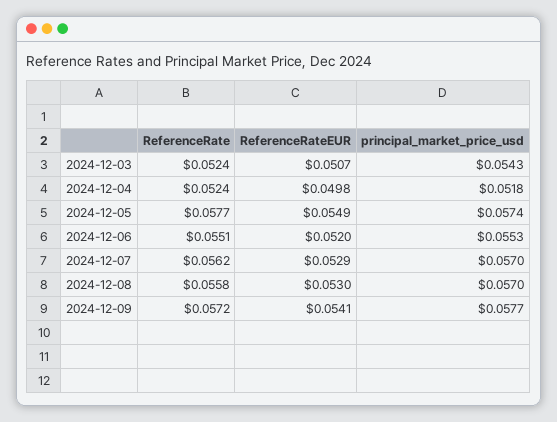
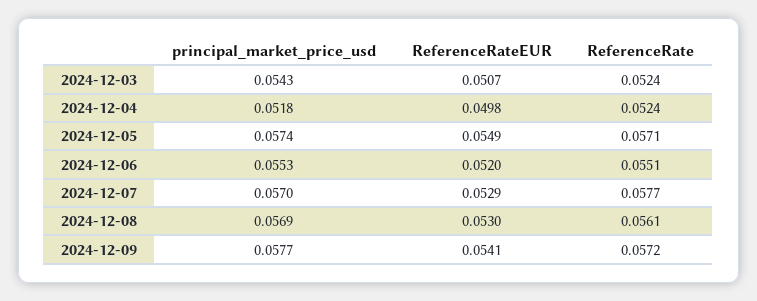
  {
    "ReferenceRate": {
      "2024-12-03": 0.0524,
      "2024-12-04": 0.0524,
-     "2024-12-05": 0.0577,
+     "2024-12-05": 0.0571,
      "2024-12-06": 0.0551,
-     "2024-12-07": 0.0562,
+     "2024-12-07": 0.0577,
-     "2024-12-08": 0.0558,
+     "2024-12-08": 0.0561,
      "2024-12-09": 0.0572
    },
    "ReferenceRateEUR": {
      "2024-12-03": 0.0507,
      "2024-12-04": 0.0498,
      "2024-12-05": 0.0549,
      "2024-12-06": 0.052,
      "2024-12-07": 0.0529,
      "2024-12-08": 0.053,
      "2024-12-09": 0.0541
    },
    "principal_market_price_usd": {
      "2024-12-03": 0.0543,
      "2024-12-04": 0.0518,
      "2024-12-05": 0.0574,
      "2024-12-06": 0.0553,
      "2024-12-07": 0.057,
-     "2024-12-08": 0.057,
+     "2024-12-08": 0.0569,
      "2024-12-09": 0.0577
    }
  }

